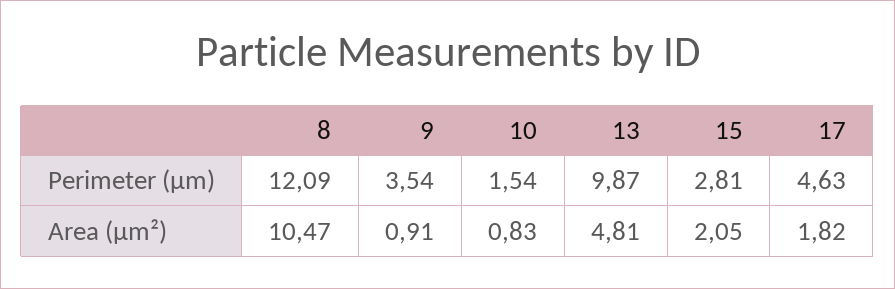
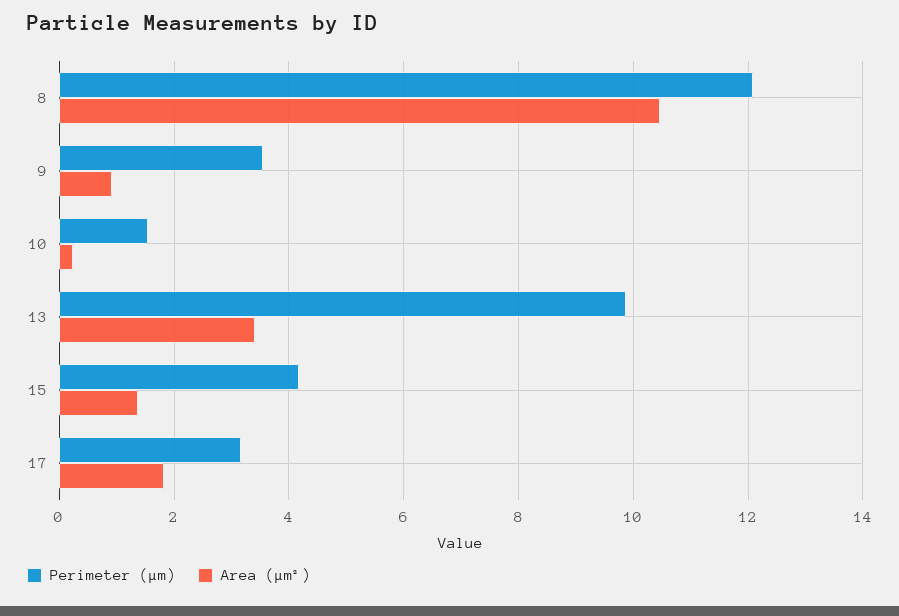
  {
    "Perimeter (μm)": {
      "8": 12.09,
      "9": 3.54,
      "10": 1.54,
      "13": 9.87,
-     "15": 2.81,
+     "15": 4.2,
-     "17": 4.63
+     "17": 3.2
    },
    "Area (μm²)": {
      "8": 10.47,
      "9": 0.91,
-     "10": 0.83,
+     "10": 0.2,
-     "13": 4.81,
+     "13": 3.4,
-     "15": 2.05,
+     "15": 1.4,
      "17": 1.82
    }
  }

